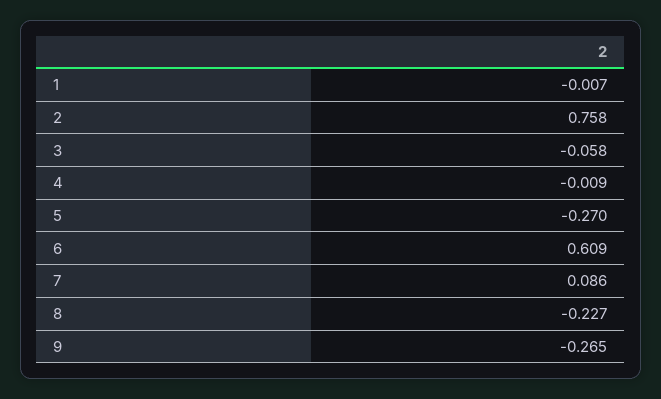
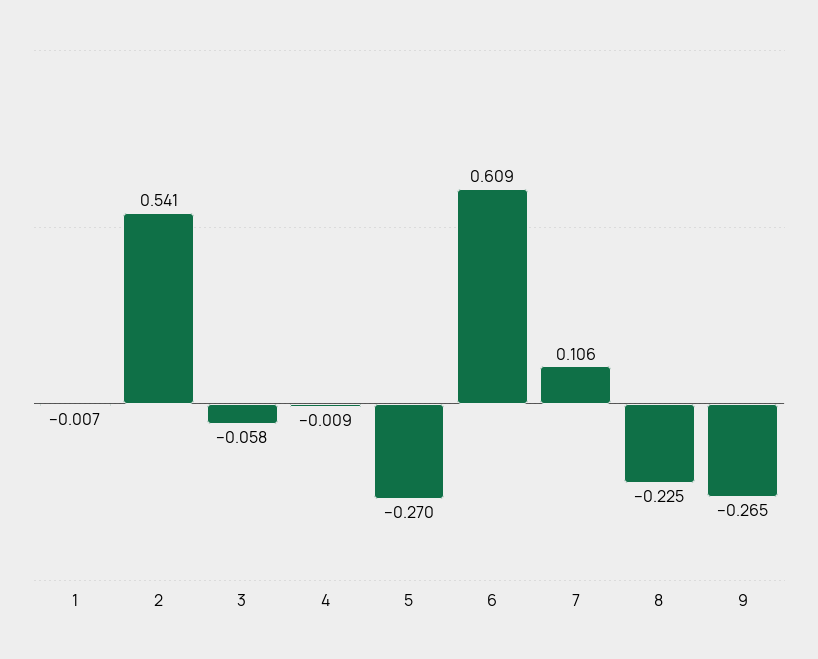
  {
    "1": -0.007,
-   "2": 0.758,
+   "2": 0.541,
    "3": -0.058,
    "4": -0.009,
    "5": -0.27,
    "6": 0.609,
-   "7": 0.086,
+   "7": 0.106,
-   "8": -0.227,
+   "8": -0.225,
    "9": -0.265
  }

